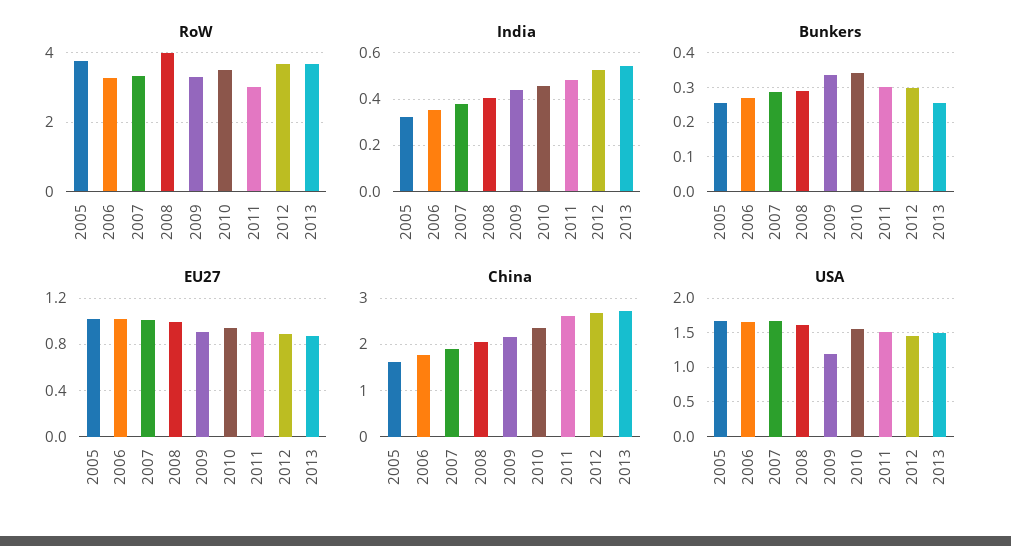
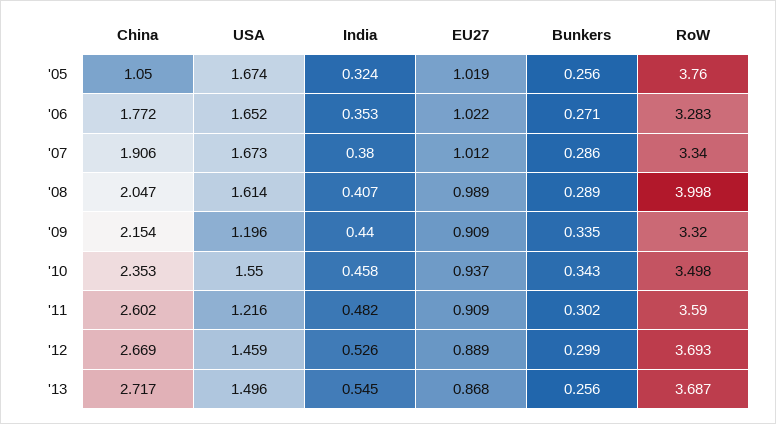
  {
    "RoW": {
      "2005": 3.76,
      "2006": 3.283,
      "2007": 3.34,
      "2008": 3.998,
      "2009": 3.32,
      "2010": 3.498,
-     "2011": 3,
+     "2011": 3.59,
      "2012": 3.693,
      "2013": 3.687
    },
    "India": {
      "2005": 0.324,
      "2006": 0.353,
      "2007": 0.38,
      "2008": 0.407,
      "2009": 0.44,
      "2010": 0.458,
      "2011": 0.482,
      "2012": 0.526,
      "2013": 0.545
    },
    "Bunkers": {
      "2005": 0.256,
      "2006": 0.271,
      "2007": 0.286,
      "2008": 0.289,
      "2009": 0.335,
      "2010": 0.343,
      "2011": 0.302,
      "2012": 0.299,
      "2013": 0.256
    },
    "EU27": {
      "2005": 1.019,
      "2006": 1.022,
      "2007": 1.012,
      "2008": 0.989,
      "2009": 0.909,
      "2010": 0.937,
      "2011": 0.909,
      "2012": 0.889,
      "2013": 0.868
    },
    "China": {
-     "2005": 1.6,
+     "2005": 1.05,
      "2006": 1.772,
      "2007": 1.906,
      "2008": 2.047,
      "2009": 2.154,
      "2010": 2.353,
      "2011": 2.602,
      "2012": 2.669,
      "2013": 2.717
    },
    "USA": {
      "2005": 1.674,
      "2006": 1.652,
      "2007": 1.673,
      "2008": 1.614,
      "2009": 1.196,
      "2010": 1.55,
-     "2011": 1.5,
+     "2011": 1.216,
      "2012": 1.459,
      "2013": 1.496
    }
  }

